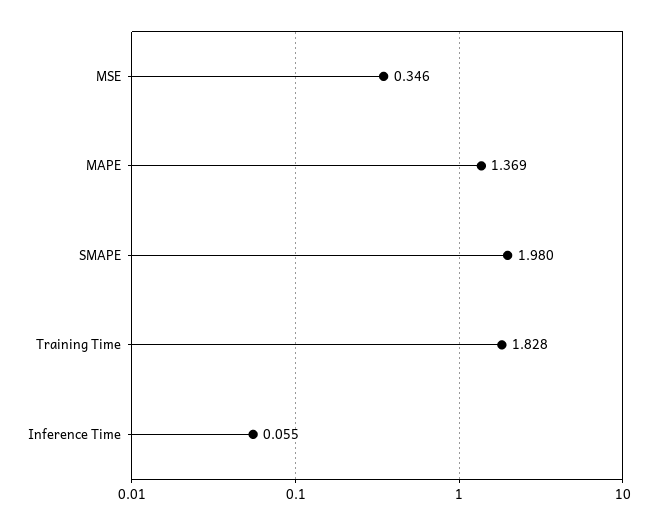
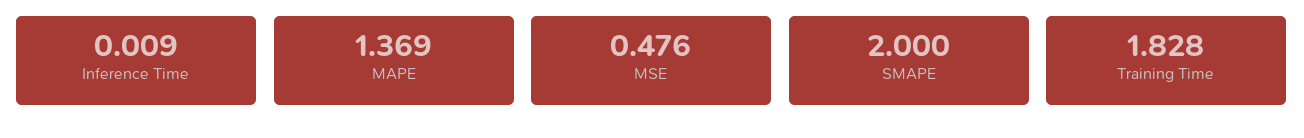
  {
-   "MSE": 0.346,
+   "MSE": 0.476,
    "MAPE": 1.369,
-   "SMAPE": 1.98,
+   "SMAPE": 2,
    "Training Time": 1.828,
-   "Inference Time": 0.055
+   "Inference Time": 0.009
  }

